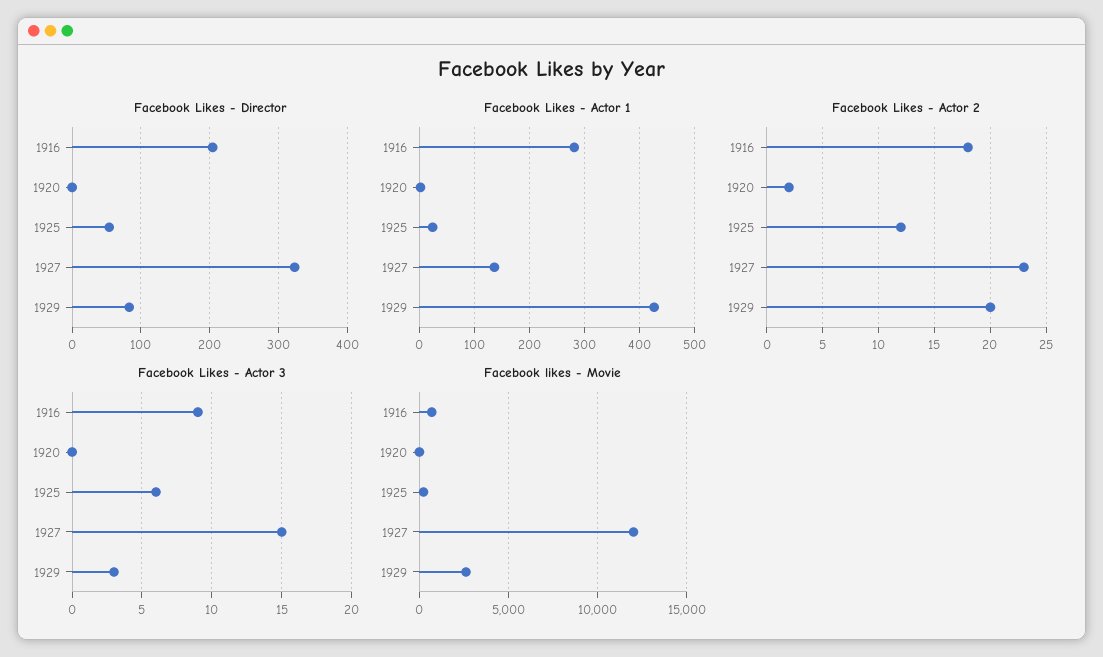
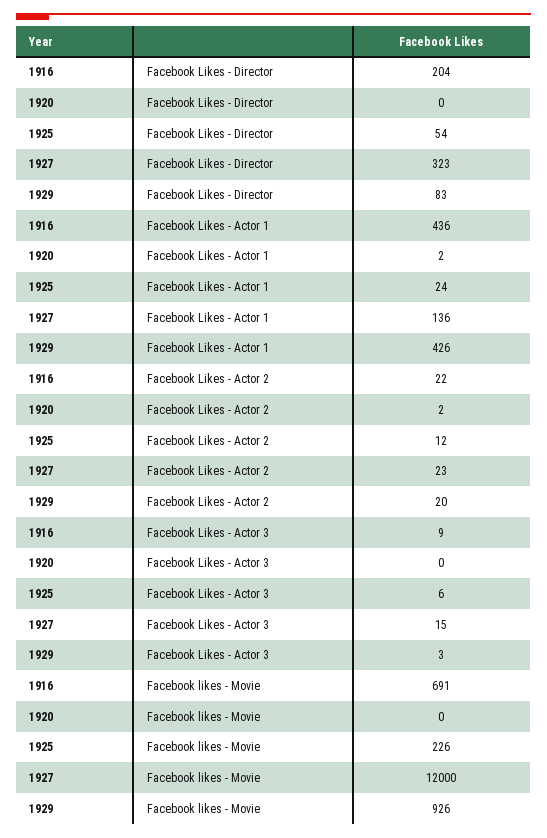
  {
    "Facebook Likes - Director": {
      "1916": 204,
      "1920": 0,
      "1925": 54,
      "1927": 323,
      "1929": 83
    },
    "Facebook Likes - Actor 1": {
-     "1916": 280,
+     "1916": 436,
      "1920": 2,
      "1925": 24,
      "1927": 136,
      "1929": 426
    },
    "Facebook Likes - Actor 2": {
-     "1916": 18,
+     "1916": 22,
      "1920": 2,
      "1925": 12,
      "1927": 23,
      "1929": 20
    },
    "Facebook Likes - Actor 3": {
      "1916": 9,
      "1920": 0,
      "1925": 6,
      "1927": 15,
      "1929": 3
    },
    "Facebook likes - Movie": {
      "1916": 691,
      "1920": 0,
      "1925": 226,
      "1927": 12000,
-     "1929": 2500
+     "1929": 926
    }
  }

